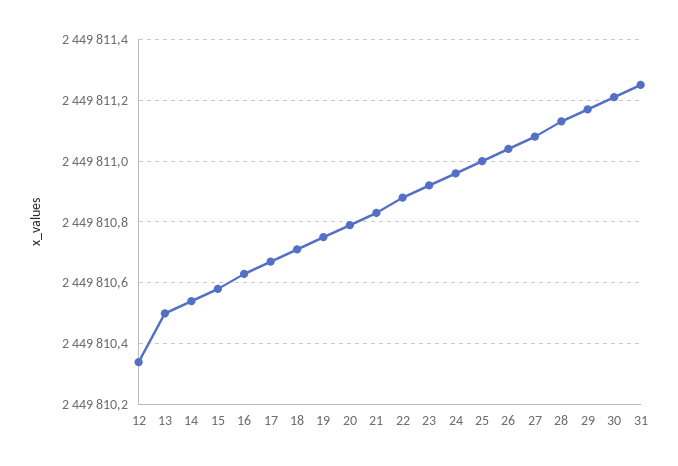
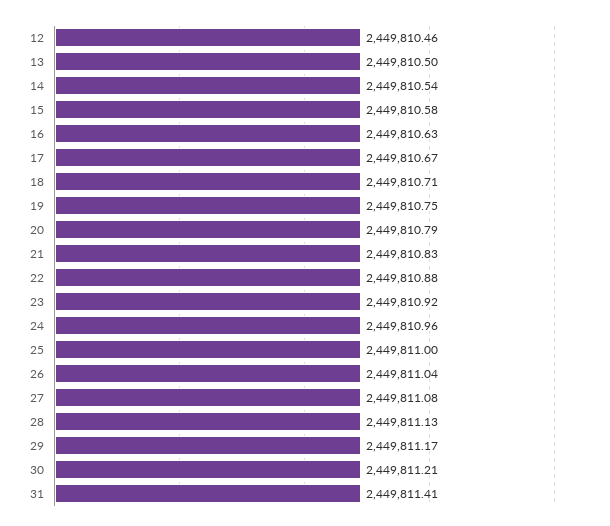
  {
-   "12": 2449810.35,
+   "12": 2449810.46,
    "13": 2449810.5,
    "14": 2449810.54,
    "15": 2449810.58,
    "16": 2449810.63,
    "17": 2449810.67,
    "18": 2449810.71,
    "19": 2449810.75,
    "20": 2449810.79,
    "21": 2449810.83,
    "22": 2449810.88,
    "23": 2449810.92,
    "24": 2449810.96,
    "25": 2449811,
    "26": 2449811.04,
    "27": 2449811.08,
    "28": 2449811.13,
    "29": 2449811.17,
    "30": 2449811.21,
-   "31": 2449811.25
+   "31": 2449811.41
  }

